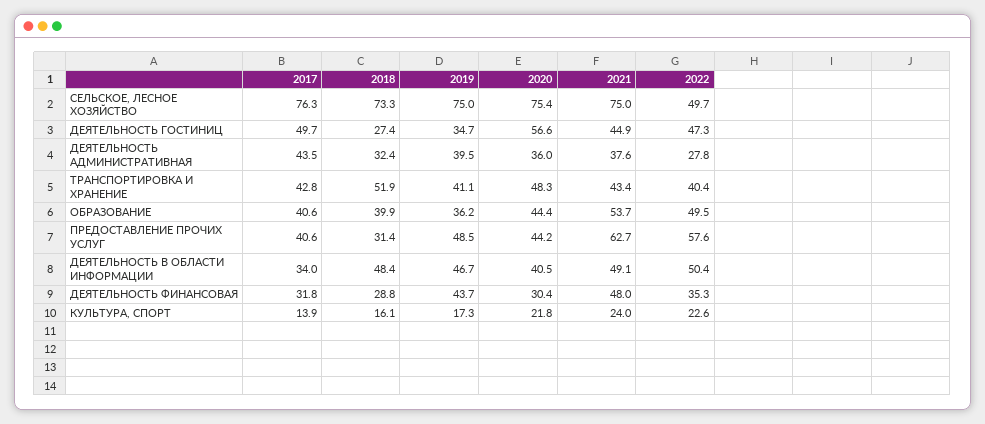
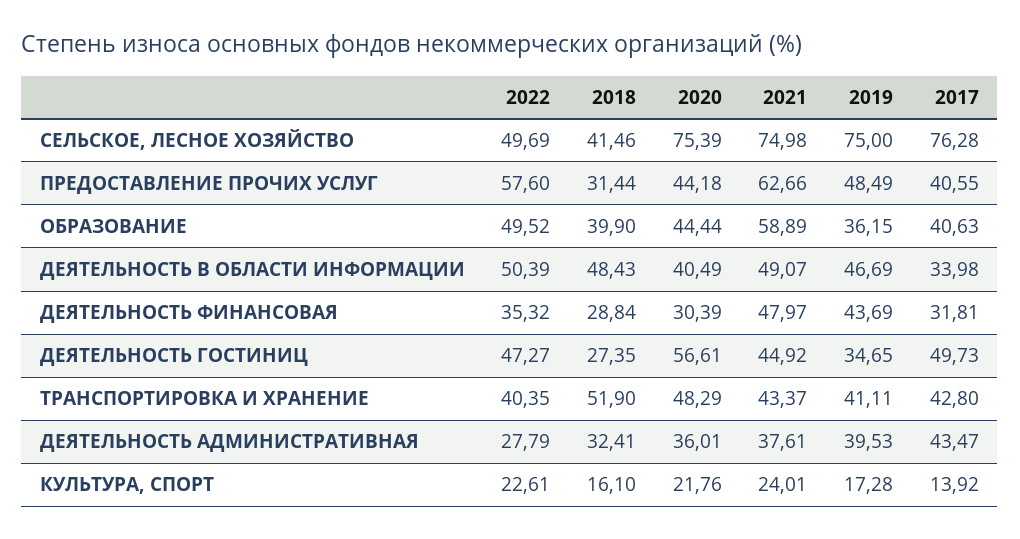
  {
    "2017": {
      "СЕЛЬСКОЕ, ЛЕСНОЕ ХОЗЯЙСТВО": 76.28,
      "ДЕЯТЕЛЬНОСТЬ ГОСТИНИЦ": 49.73,
      "ДЕЯТЕЛЬНОСТЬ АДМИНИСТРАТИВНАЯ": 43.47,
      "ТРАНСПОРТИРОВКА И ХРАНЕНИЕ": 42.8,
      "ОБРАЗОВАНИЕ": 40.63,
      "ПРЕДОСТАВЛЕНИЕ ПРОЧИХ УСЛУГ": 40.55,
      "ДЕЯТЕЛЬНОСТЬ В ОБЛАСТИ ИНФОРМАЦИИ": 33.98,
      "ДЕЯТЕЛЬНОСТЬ ФИНАНСОВАЯ": 31.81,
      "КУЛЬТУРА, СПОРТ": 13.92
    },
    "2018": {
-     "СЕЛЬСКОЕ, ЛЕСНОЕ ХОЗЯЙСТВО": 73.3,
+     "СЕЛЬСКОЕ, ЛЕСНОЕ ХОЗЯЙСТВО": 41.46,
      "ДЕЯТЕЛЬНОСТЬ ГОСТИНИЦ": 27.35,
      "ДЕЯТЕЛЬНОСТЬ АДМИНИСТРАТИВНАЯ": 32.41,
      "ТРАНСПОРТИРОВКА И ХРАНЕНИЕ": 51.9,
      "ОБРАЗОВАНИЕ": 39.9,
      "ПРЕДОСТАВЛЕНИЕ ПРОЧИХ УСЛУГ": 31.44,
      "ДЕЯТЕЛЬНОСТЬ В ОБЛАСТИ ИНФОРМАЦИИ": 48.43,
      "ДЕЯТЕЛЬНОСТЬ ФИНАНСОВАЯ": 28.84,
      "КУЛЬТУРА, СПОРТ": 16.1
    },
    "2019": {
      "СЕЛЬСКОЕ, ЛЕСНОЕ ХОЗЯЙСТВО": 75,
      "ДЕЯТЕЛЬНОСТЬ ГОСТИНИЦ": 34.65,
      "ДЕЯТЕЛЬНОСТЬ АДМИНИСТРАТИВНАЯ": 39.53,
      "ТРАНСПОРТИРОВКА И ХРАНЕНИЕ": 41.11,
      "ОБРАЗОВАНИЕ": 36.15,
      "ПРЕДОСТАВЛЕНИЕ ПРОЧИХ УСЛУГ": 48.49,
      "ДЕЯТЕЛЬНОСТЬ В ОБЛАСТИ ИНФОРМАЦИИ": 46.69,
      "ДЕЯТЕЛЬНОСТЬ ФИНАНСОВАЯ": 43.69,
      "КУЛЬТУРА, СПОРТ": 17.28
    },
    "2020": {
      "СЕЛЬСКОЕ, ЛЕСНОЕ ХОЗЯЙСТВО": 75.39,
      "ДЕЯТЕЛЬНОСТЬ ГОСТИНИЦ": 56.61,
      "ДЕЯТЕЛЬНОСТЬ АДМИНИСТРАТИВНАЯ": 36.01,
      "ТРАНСПОРТИРОВКА И ХРАНЕНИЕ": 48.29,
      "ОБРАЗОВАНИЕ": 44.44,
      "ПРЕДОСТАВЛЕНИЕ ПРОЧИХ УСЛУГ": 44.18,
      "ДЕЯТЕЛЬНОСТЬ В ОБЛАСТИ ИНФОРМАЦИИ": 40.49,
      "ДЕЯТЕЛЬНОСТЬ ФИНАНСОВАЯ": 30.39,
      "КУЛЬТУРА, СПОРТ": 21.76
    },
    "2021": {
      "СЕЛЬСКОЕ, ЛЕСНОЕ ХОЗЯЙСТВО": 74.98,
      "ДЕЯТЕЛЬНОСТЬ ГОСТИНИЦ": 44.92,
      "ДЕЯТЕЛЬНОСТЬ АДМИНИСТРАТИВНАЯ": 37.61,
      "ТРАНСПОРТИРОВКА И ХРАНЕНИЕ": 43.37,
-     "ОБРАЗОВАНИЕ": 53.7,
+     "ОБРАЗОВАНИЕ": 58.89,
      "ПРЕДОСТАВЛЕНИЕ ПРОЧИХ УСЛУГ": 62.66,
      "ДЕЯТЕЛЬНОСТЬ В ОБЛАСТИ ИНФОРМАЦИИ": 49.07,
      "ДЕЯТЕЛЬНОСТЬ ФИНАНСОВАЯ": 47.97,
      "КУЛЬТУРА, СПОРТ": 24.01
    },
    "2022": {
      "СЕЛЬСКОЕ, ЛЕСНОЕ ХОЗЯЙСТВО": 49.69,
      "ДЕЯТЕЛЬНОСТЬ ГОСТИНИЦ": 47.27,
      "ДЕЯТЕЛЬНОСТЬ АДМИНИСТРАТИВНАЯ": 27.79,
      "ТРАНСПОРТИРОВКА И ХРАНЕНИЕ": 40.35,
      "ОБРАЗОВАНИЕ": 49.52,
      "ПРЕДОСТАВЛЕНИЕ ПРОЧИХ УСЛУГ": 57.6,
      "ДЕЯТЕЛЬНОСТЬ В ОБЛАСТИ ИНФОРМАЦИИ": 50.39,
      "ДЕЯТЕЛЬНОСТЬ ФИНАНСОВАЯ": 35.32,
      "КУЛЬТУРА, СПОРТ": 22.61
    }
  }

